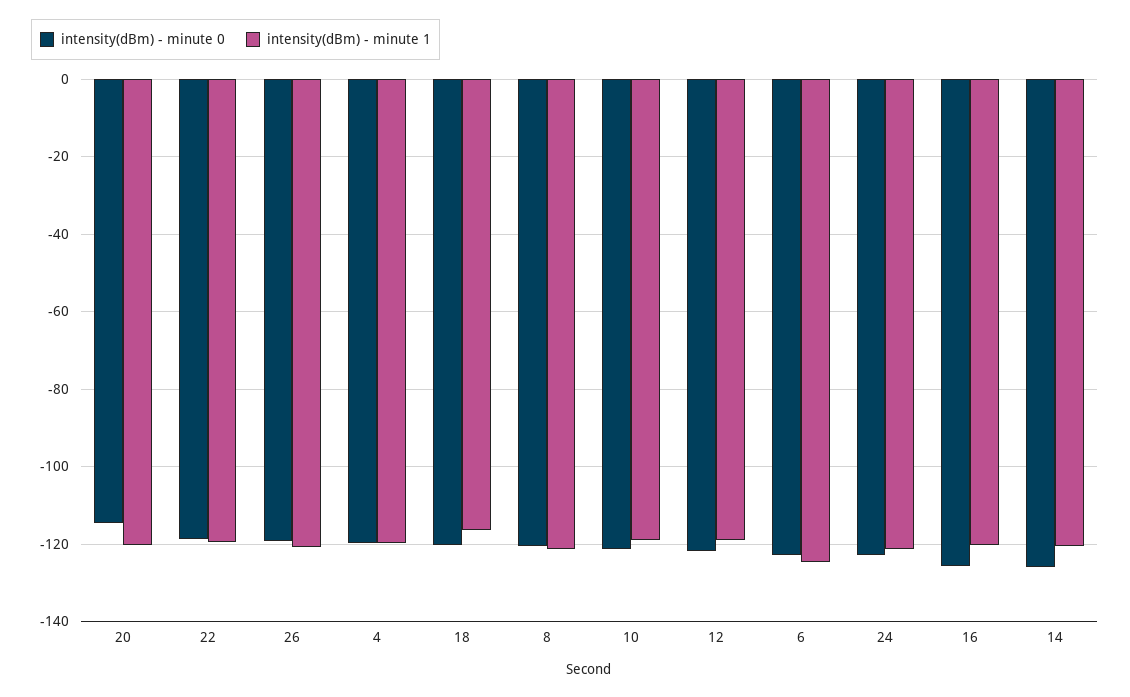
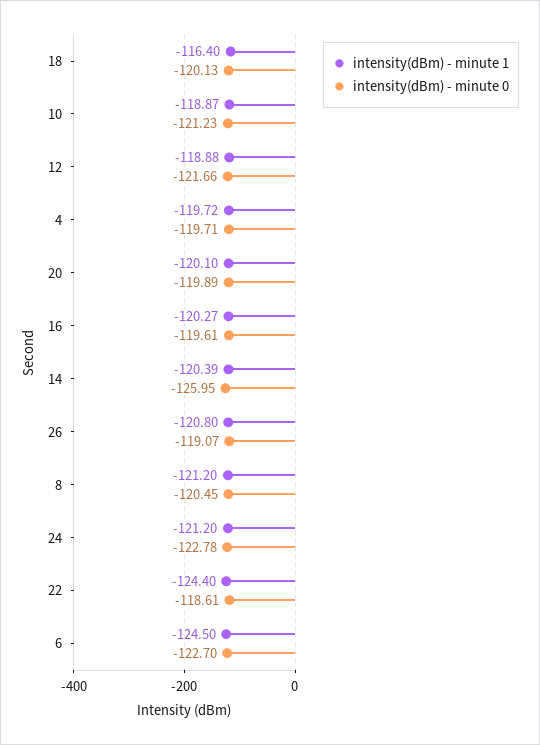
  {
    "intensity(dBm) - minute 0": {
-     "20": -114,
+     "20": -119.89,
      "22": -118.61,
      "26": -119.07,
      "4": -119.71,
      "18": -120.13,
      "8": -120.45,
      "10": -121.23,
      "12": -121.66,
      "6": -122.7,
      "24": -122.78,
-     "16": -126,
+     "16": -119.61,
      "14": -125.95
    },
    "intensity(dBm) - minute 1": {
      "20": -120.1,
-     "22": -120,
+     "22": -124.4,
      "26": -120.8,
      "4": -119.72,
      "18": -116.4,
      "8": -121.2,
      "10": -118.87,
      "12": -118.88,
      "6": -124.5,
      "24": -121.2,
      "16": -120.27,
      "14": -120.39
    }
  }

